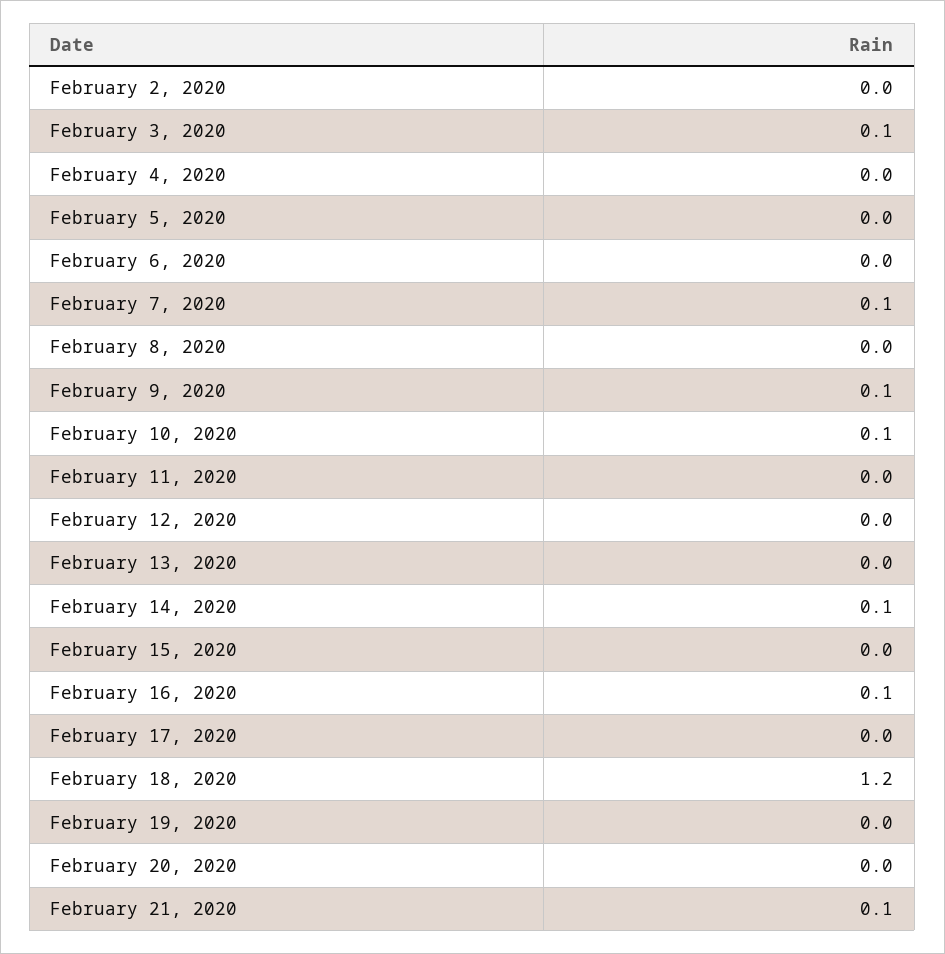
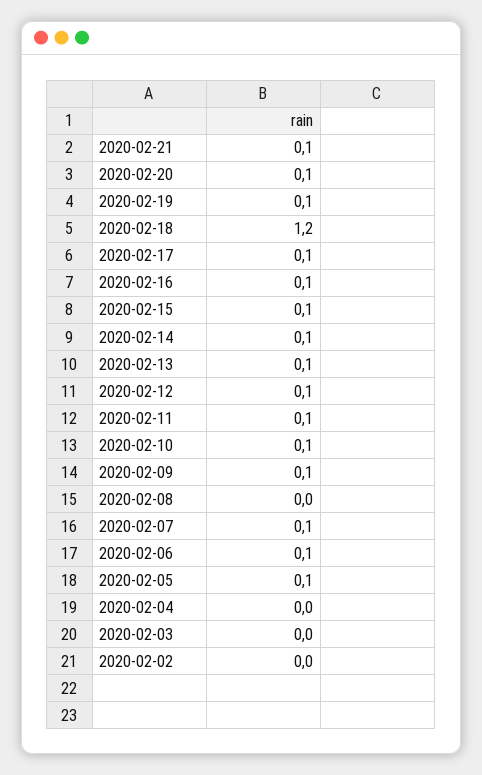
  {
    "February 2, 2020": 0,
-   "February 3, 2020": 0.1,
+   "February 3, 2020": 0,
    "February 4, 2020": 0,
-   "February 5, 2020": 0,
+   "February 5, 2020": 0.1,
-   "February 6, 2020": 0,
+   "February 6, 2020": 0.1,
    "February 7, 2020": 0.1,
    "February 8, 2020": 0,
    "February 9, 2020": 0.1,
    "February 10, 2020": 0.1,
-   "February 11, 2020": 0,
+   "February 11, 2020": 0.1,
-   "February 12, 2020": 0,
+   "February 12, 2020": 0.1,
-   "February 13, 2020": 0,
+   "February 13, 2020": 0.1,
    "February 14, 2020": 0.1,
-   "February 15, 2020": 0,
+   "February 15, 2020": 0.1,
    "February 16, 2020": 0.1,
-   "February 17, 2020": 0,
+   "February 17, 2020": 0.1,
    "February 18, 2020": 1.2,
-   "February 19, 2020": 0,
+   "February 19, 2020": 0.1,
-   "February 20, 2020": 0,
+   "February 20, 2020": 0.1,
    "February 21, 2020": 0.1
  }

